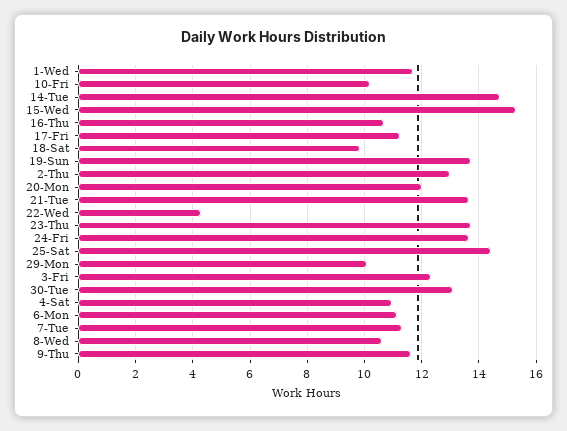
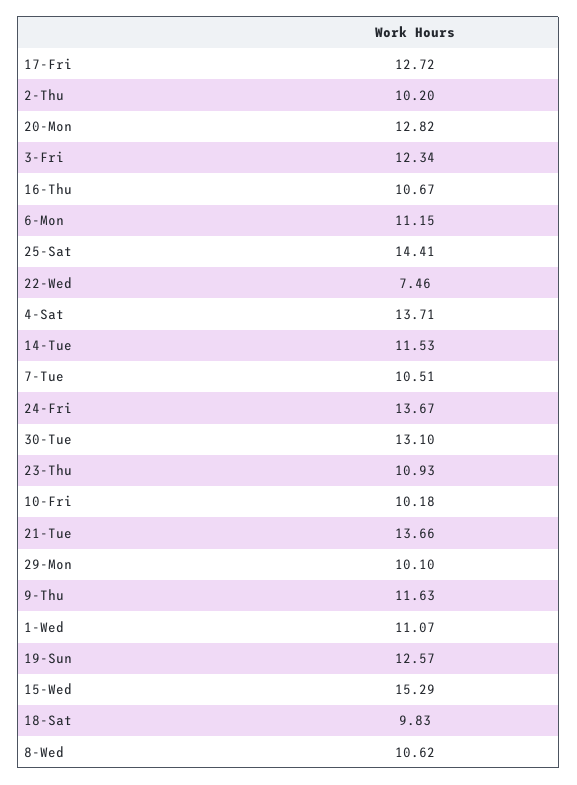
  {
-   "1-Wed": 11.75,
+   "1-Wed": 11.07,
    "10-Fri": 10.18,
-   "14-Tue": 14.75,
+   "14-Tue": 11.53,
    "15-Wed": 15.29,
    "16-Thu": 10.67,
-   "17-Fri": 11.25,
+   "17-Fri": 12.72,
    "18-Sat": 9.83,
-   "19-Sun": 13.75,
+   "19-Sun": 12.57,
-   "2-Thu": 13,
+   "2-Thu": 10.2,
-   "20-Mon": 12,
+   "20-Mon": 12.82,
    "21-Tue": 13.66,
-   "22-Wed": 4.25,
+   "22-Wed": 7.46,
-   "23-Thu": 13.75,
+   "23-Thu": 10.93,
    "24-Fri": 13.67,
    "25-Sat": 14.41,
    "29-Mon": 10.1,
    "3-Fri": 12.34,
    "30-Tue": 13.1,
-   "4-Sat": 11,
+   "4-Sat": 13.71,
    "6-Mon": 11.15,
-   "7-Tue": 11.25,
+   "7-Tue": 10.51,
    "8-Wed": 10.62,
    "9-Thu": 11.63
  }

